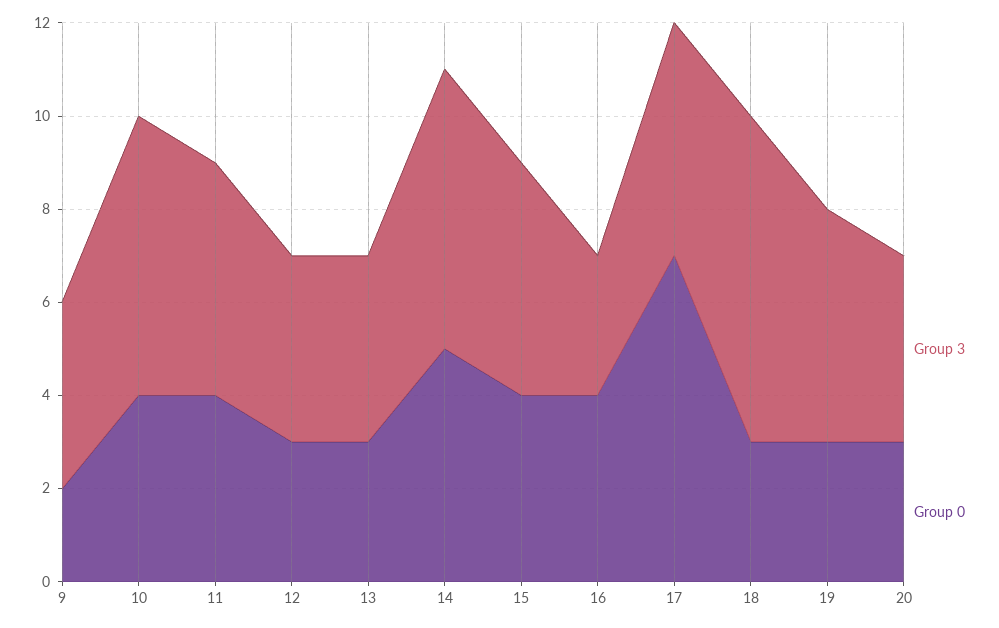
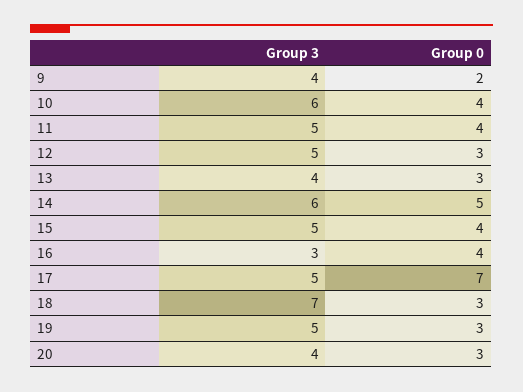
  {
    "Group 3": {
      "9": 4,
      "10": 6,
      "11": 5,
-     "12": 4,
+     "12": 5,
      "13": 4,
      "14": 6,
      "15": 5,
      "16": 3,
      "17": 5,
      "18": 7,
      "19": 5,
      "20": 4
    },
    "Group 0": {
      "9": 2,
      "10": 4,
      "11": 4,
      "12": 3,
      "13": 3,
      "14": 5,
      "15": 4,
      "16": 4,
      "17": 7,
      "18": 3,
      "19": 3,
      "20": 3
    }
  }

